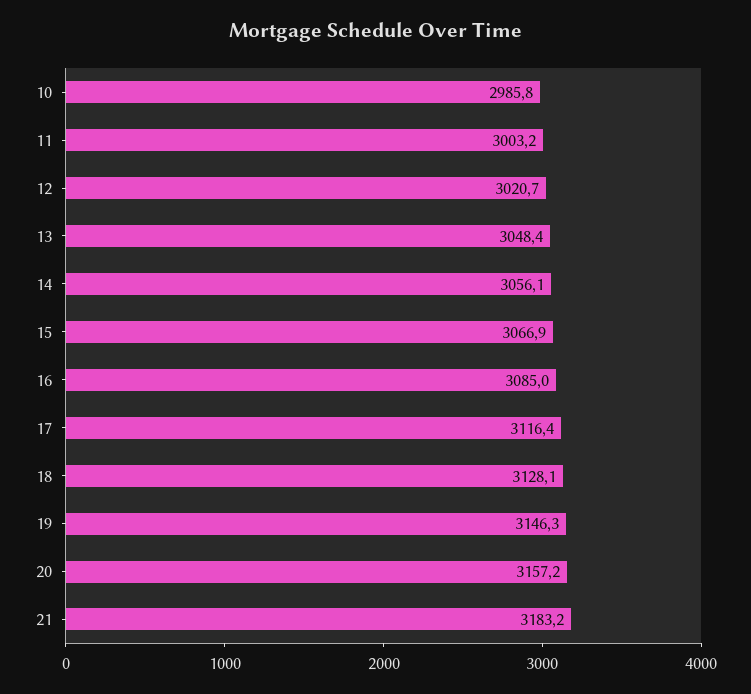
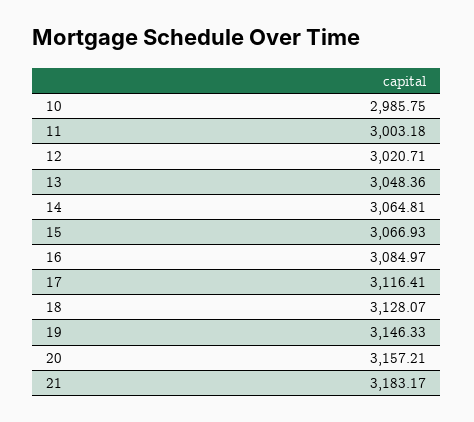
  {
    "10": 2985.75,
    "11": 3003.18,
    "12": 3020.71,
    "13": 3048.36,
-   "14": 3056.1,
+   "14": 3064.81,
    "15": 3066.93,
    "16": 3084.97,
    "17": 3116.41,
    "18": 3128.07,
    "19": 3146.33,
    "20": 3157.21,
    "21": 3183.17
  }

